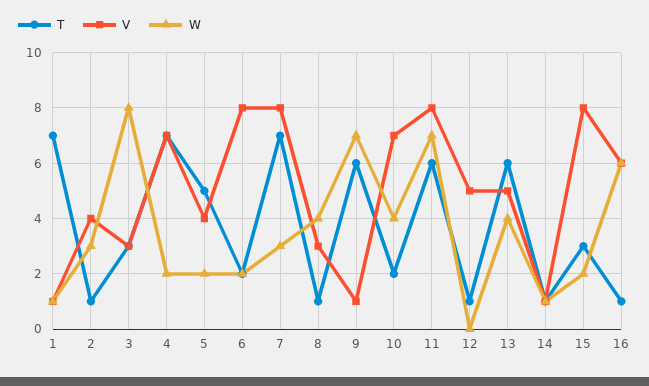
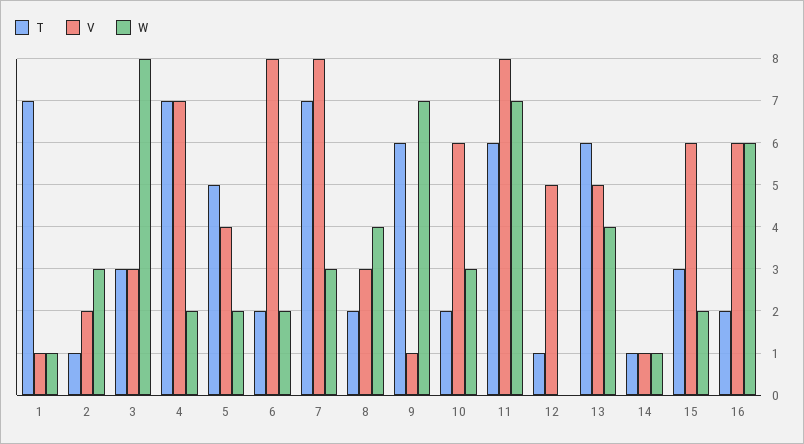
  {
    "T": {
      "1": 7,
      "2": 1,
      "3": 3,
      "4": 7,
      "5": 5,
      "6": 2,
      "7": 7,
-     "8": 1,
+     "8": 2,
      "9": 6,
      "10": 2,
      "11": 6,
      "12": 1,
      "13": 6,
      "14": 1,
      "15": 3,
-     "16": 1
+     "16": 2
    },
    "V": {
      "1": 1,
-     "2": 4,
+     "2": 2,
      "3": 3,
      "4": 7,
      "5": 4,
      "6": 8,
      "7": 8,
      "8": 3,
      "9": 1,
-     "10": 7,
+     "10": 6,
      "11": 8,
      "12": 5,
      "13": 5,
      "14": 1,
-     "15": 8,
+     "15": 6,
      "16": 6
    },
    "W": {
      "1": 1,
      "2": 3,
      "3": 8,
      "4": 2,
      "5": 2,
      "6": 2,
      "7": 3,
      "8": 4,
      "9": 7,
-     "10": 4,
+     "10": 3,
      "11": 7,
      "12": 0,
      "13": 4,
      "14": 1,
      "15": 2,
      "16": 6
    }
  }

